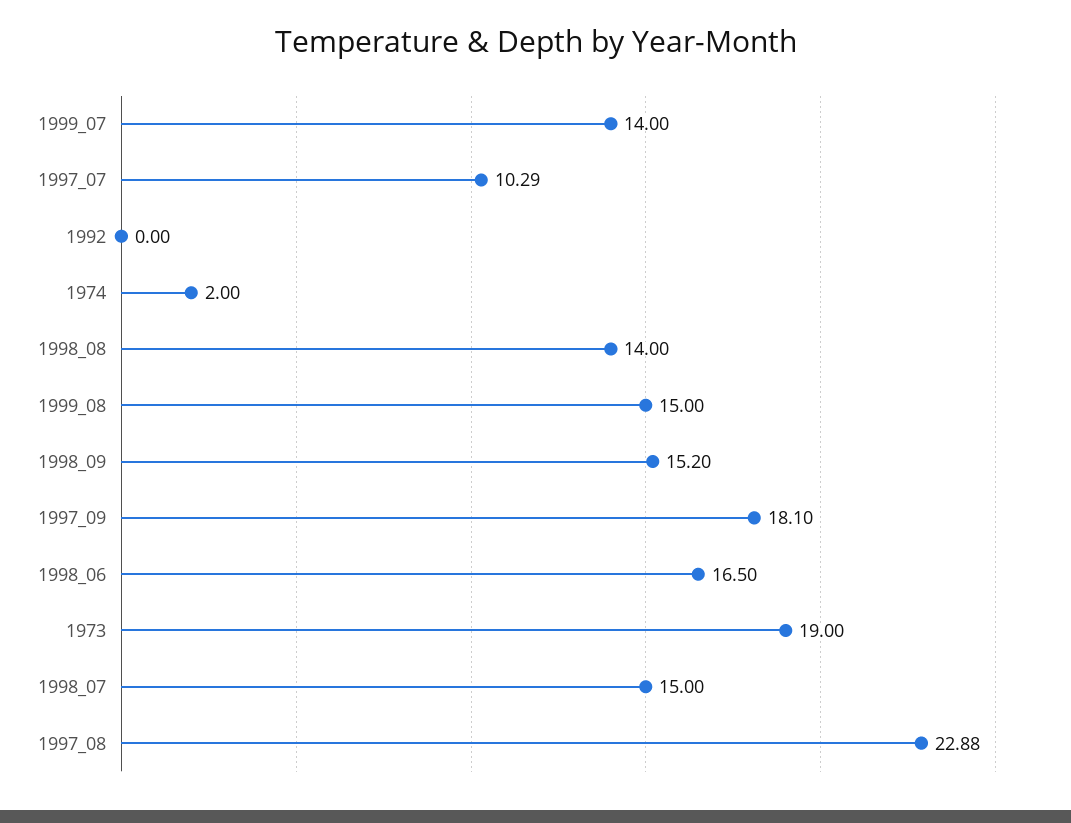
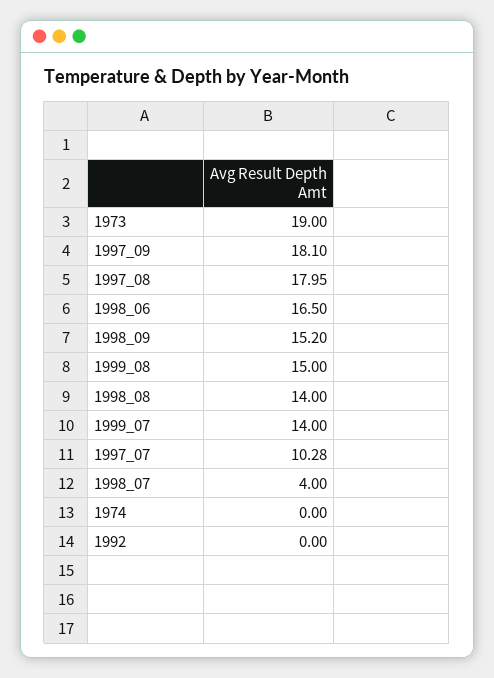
  {
    "1999_07": 14,
-   "1997_07": 10.29,
+   "1997_07": 10.28,
    "1992": 0,
-   "1974": 2,
+   "1974": 0,
    "1998_08": 14,
    "1999_08": 15,
    "1998_09": 15.2,
    "1997_09": 18.1,
    "1998_06": 16.5,
    "1973": 19,
-   "1998_07": 15,
+   "1998_07": 4,
-   "1997_08": 22.88
+   "1997_08": 17.95
  }

